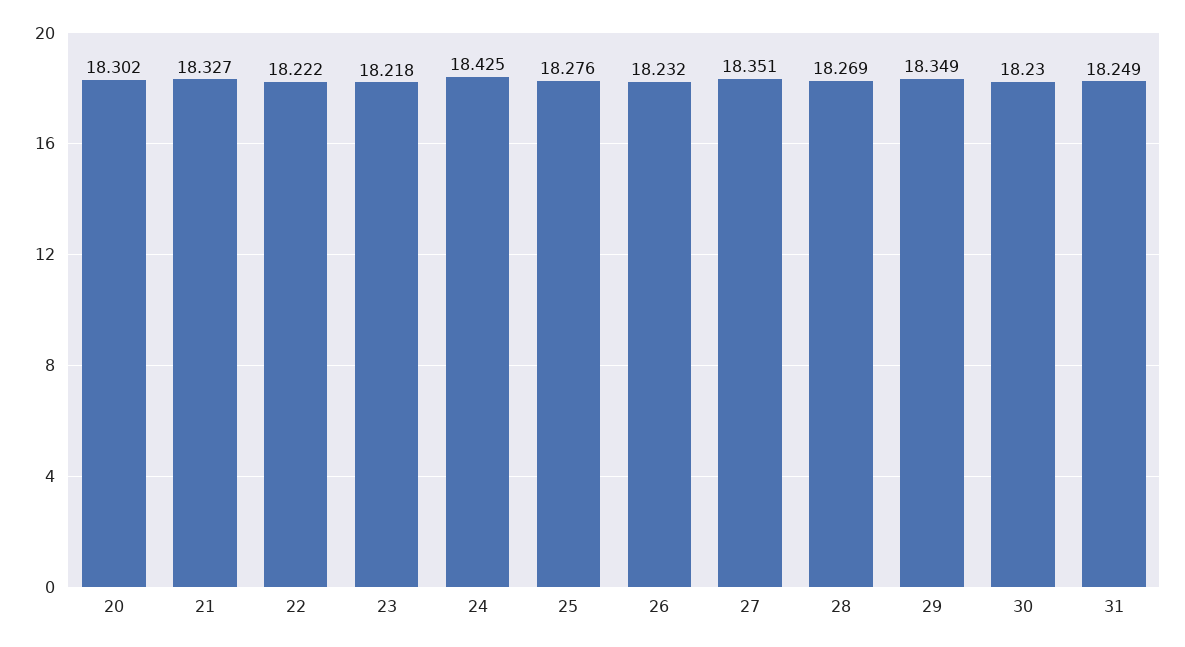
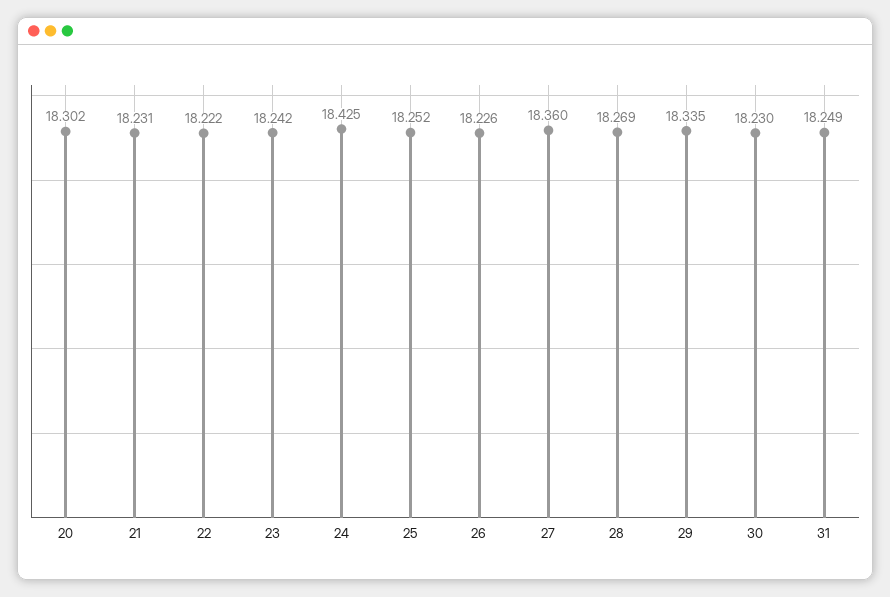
  {
    "20": 18.302,
-   "21": 18.327,
+   "21": 18.231,
    "22": 18.222,
-   "23": 18.218,
+   "23": 18.242,
    "24": 18.425,
-   "25": 18.276,
+   "25": 18.252,
-   "26": 18.232,
+   "26": 18.226,
-   "27": 18.351,
+   "27": 18.36,
    "28": 18.269,
-   "29": 18.349,
+   "29": 18.335,
    "30": 18.23,
    "31": 18.249
  }

